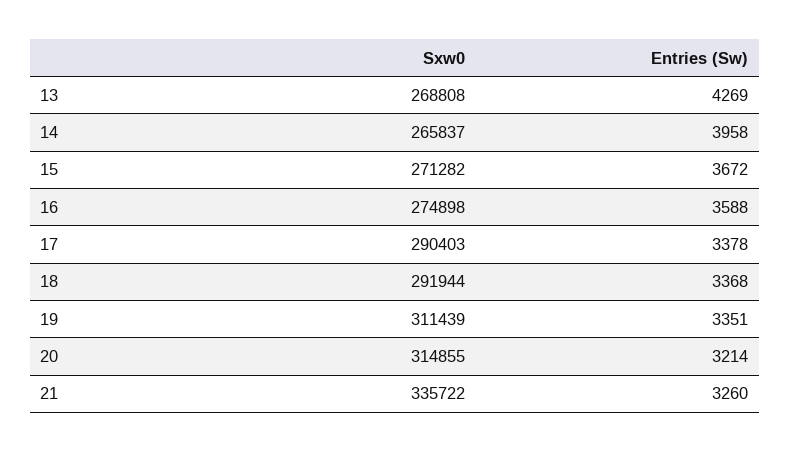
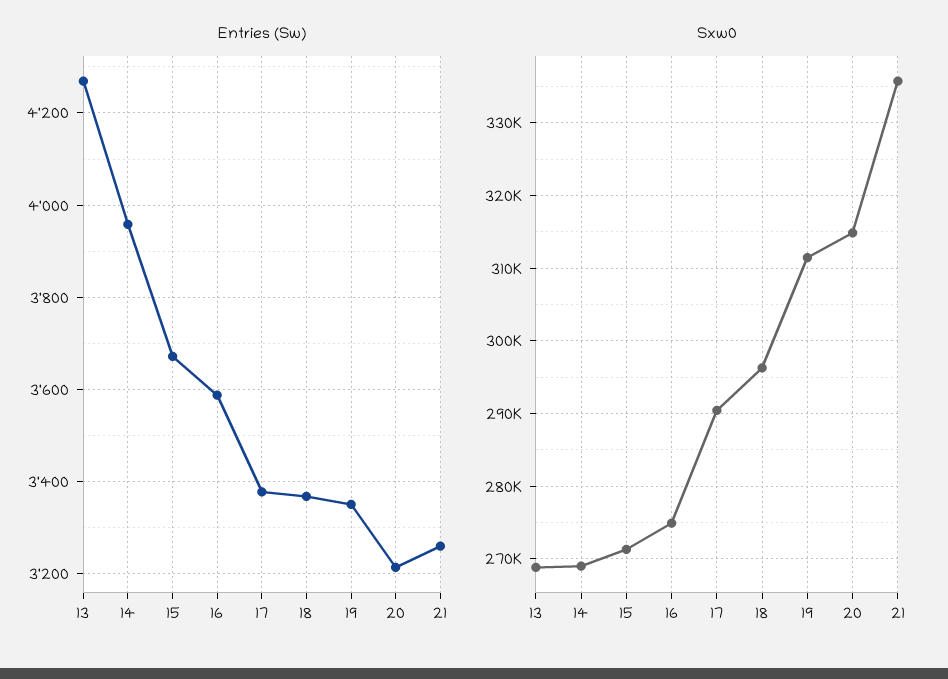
  {
    "Sxw0": {
      "13": 268808,
-     "14": 265837,
+     "14": 269000,
      "15": 271282,
      "16": 274898,
      "17": 290403,
-     "18": 291944,
+     "18": 296000,
      "19": 311439,
      "20": 314855,
      "21": 335722
    },
    "Entries (Sw)": {
      "13": 4269,
      "14": 3958,
      "15": 3672,
      "16": 3588,
      "17": 3378,
      "18": 3368,
      "19": 3351,
      "20": 3214,
      "21": 3260
    }
  }

